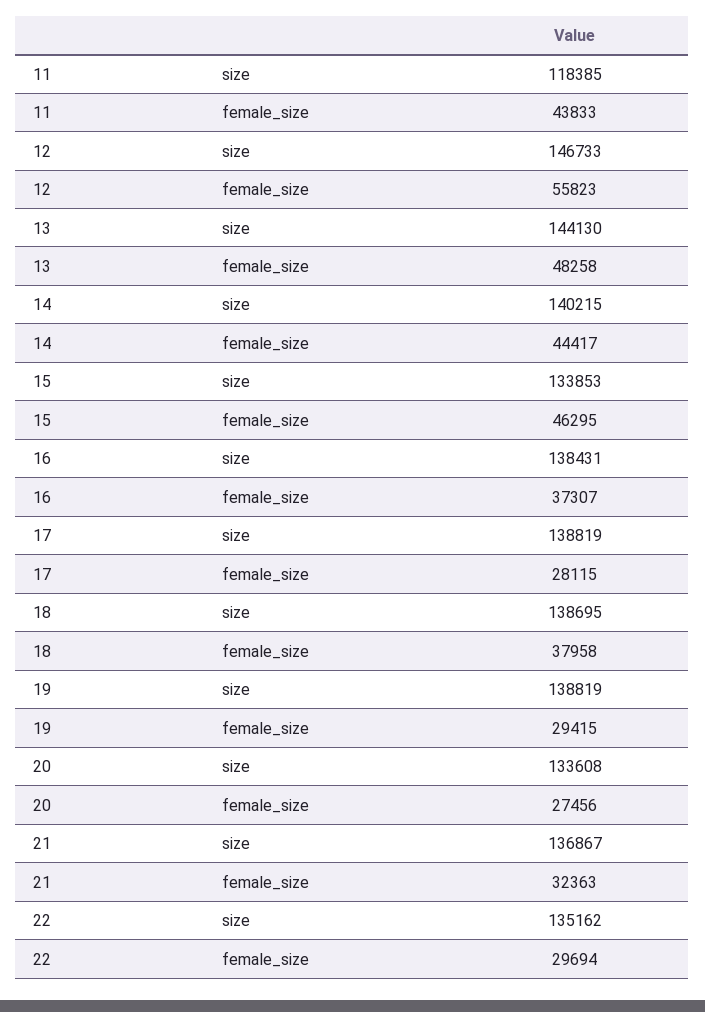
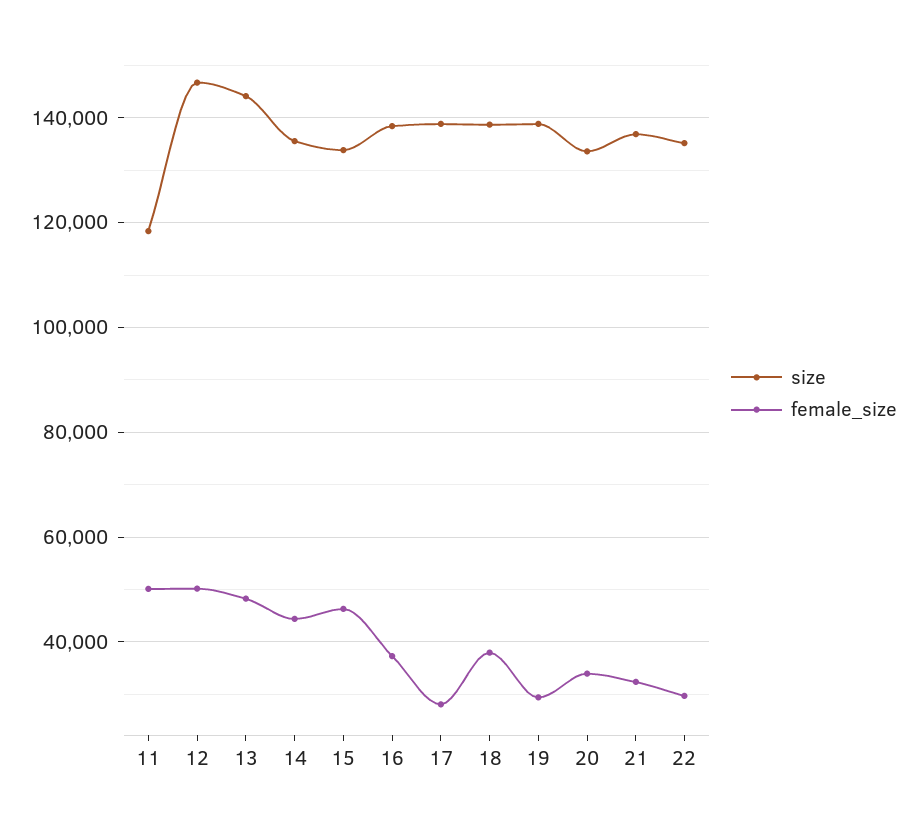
  {
    "size": {
      "11": 118385,
      "12": 146733,
      "13": 144130,
-     "14": 140215,
+     "14": 136000,
      "15": 133853,
      "16": 138431,
      "17": 138819,
      "18": 138695,
      "19": 138819,
      "20": 133608,
      "21": 136867,
      "22": 135162
    },
    "female_size": {
-     "11": 43833,
+     "11": 50000,
-     "12": 55823,
+     "12": 50000,
      "13": 48258,
      "14": 44417,
      "15": 46295,
      "16": 37307,
      "17": 28115,
      "18": 37958,
      "19": 29415,
-     "20": 27456,
+     "20": 34000,
      "21": 32363,
      "22": 29694
    }
  }

